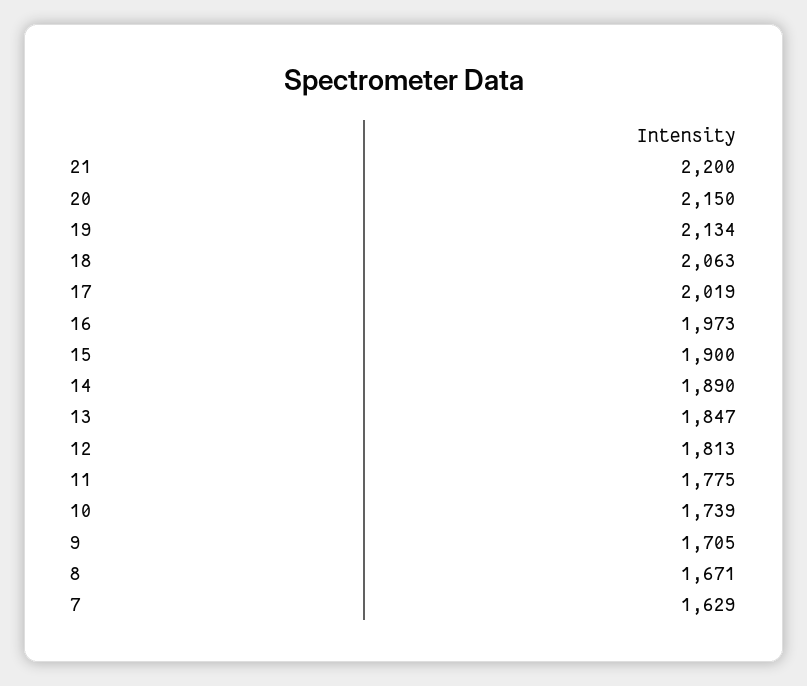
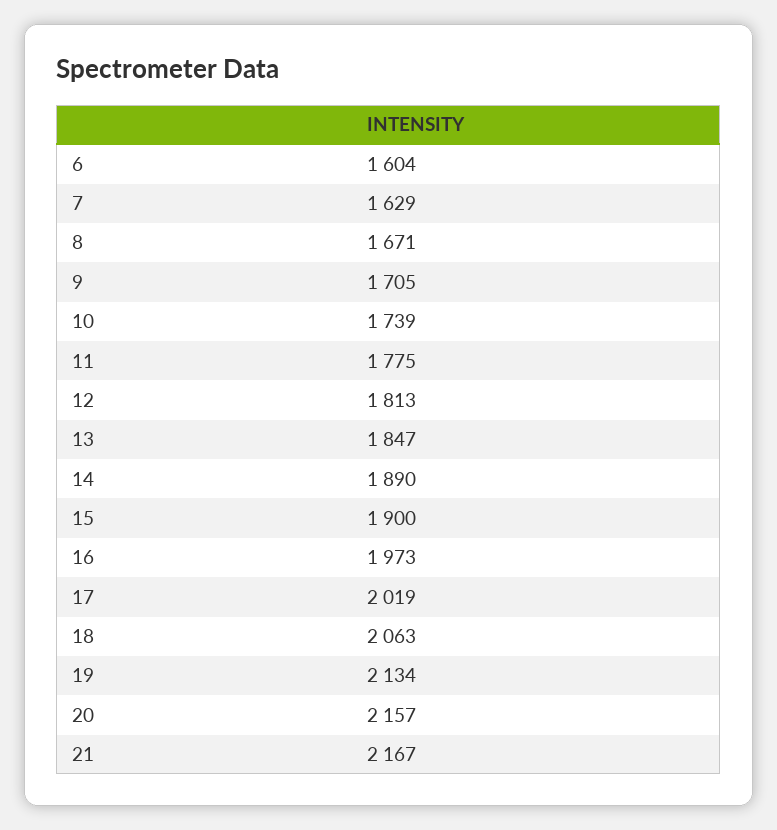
  {
-   "21": 2200,
+   "21": 2167,
-   "20": 2150,
+   "20": 2157,
    "19": 2134,
    "18": 2063,
    "17": 2019,
    "16": 1973,
    "15": 1900,
    "14": 1890,
    "13": 1847,
    "12": 1813,
    "11": 1775,
    "10": 1739,
    "9": 1705,
    "8": 1671,
-   "7": 1629
+   "7": 1629,
+   "6": 1604
  }

